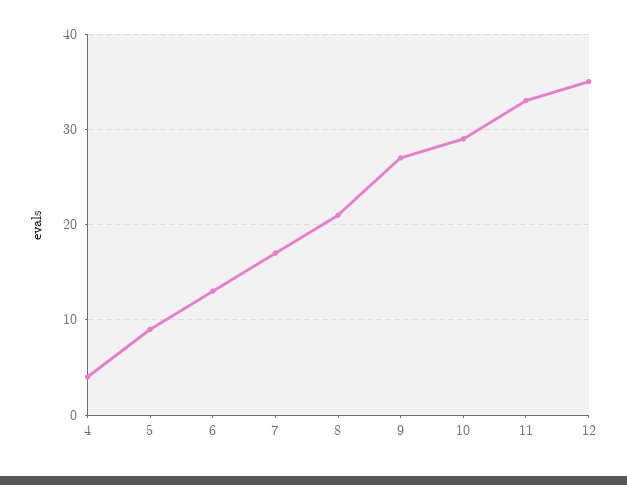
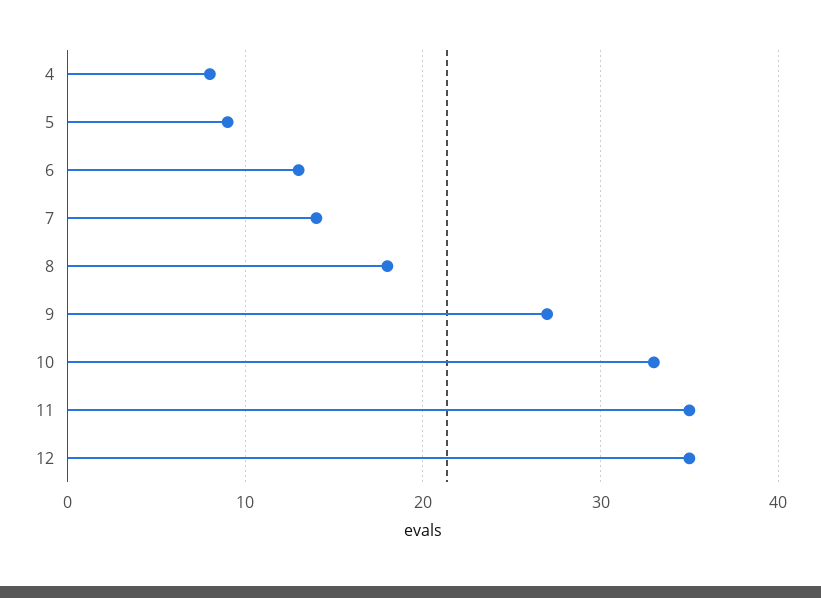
  {
-   "4": 4,
+   "4": 8,
    "5": 9,
    "6": 13,
-   "7": 17,
+   "7": 14,
-   "8": 21,
+   "8": 18,
    "9": 27,
-   "10": 29,
+   "10": 33,
-   "11": 33,
+   "11": 35,
    "12": 35
  }

